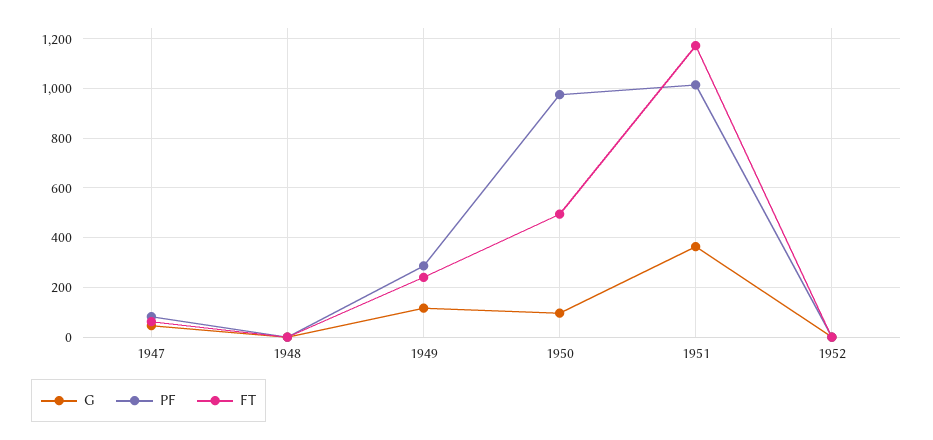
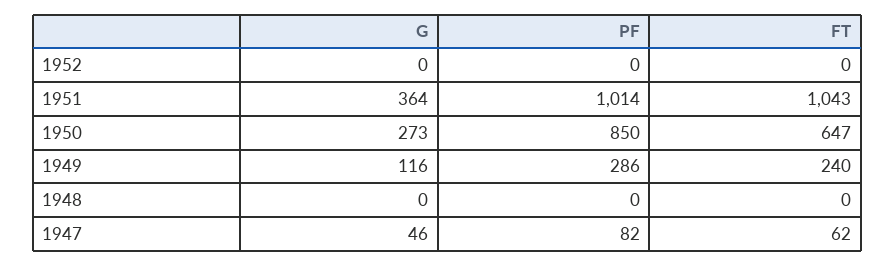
  {
    "G": {
      "1947": 46,
      "1948": 0,
      "1949": 116,
-     "1950": 100,
+     "1950": 273,
      "1951": 364,
      "1952": 0
    },
    "PF": {
      "1947": 82,
      "1948": 0,
      "1949": 286,
-     "1950": 975,
+     "1950": 850,
      "1951": 1014,
      "1952": 0
    },
    "FT": {
      "1947": 62,
      "1948": 0,
      "1949": 240,
-     "1950": 500,
+     "1950": 647,
-     "1951": 1175,
+     "1951": 1043,
      "1952": 0
    }
  }

